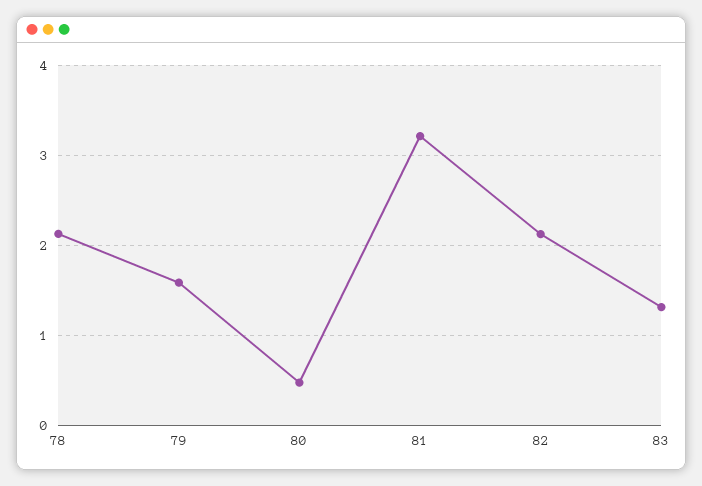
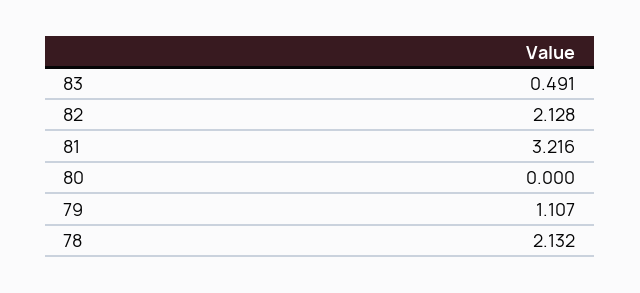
  {
    "78": 2.132,
-   "79": 1.6,
+   "79": 1.107,
-   "80": 0.5,
+   "80": 0,
    "81": 3.216,
    "82": 2.128,
-   "83": 1.3
+   "83": 0.491
  }

